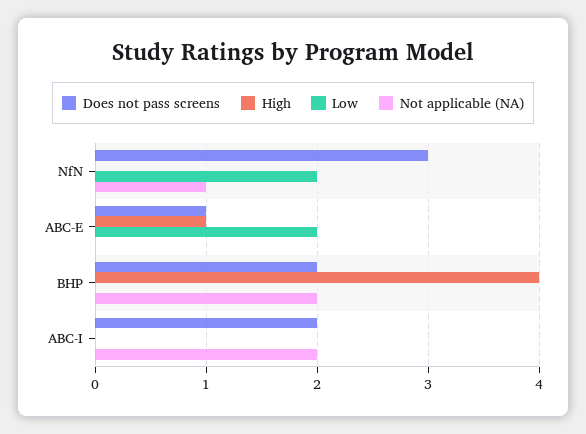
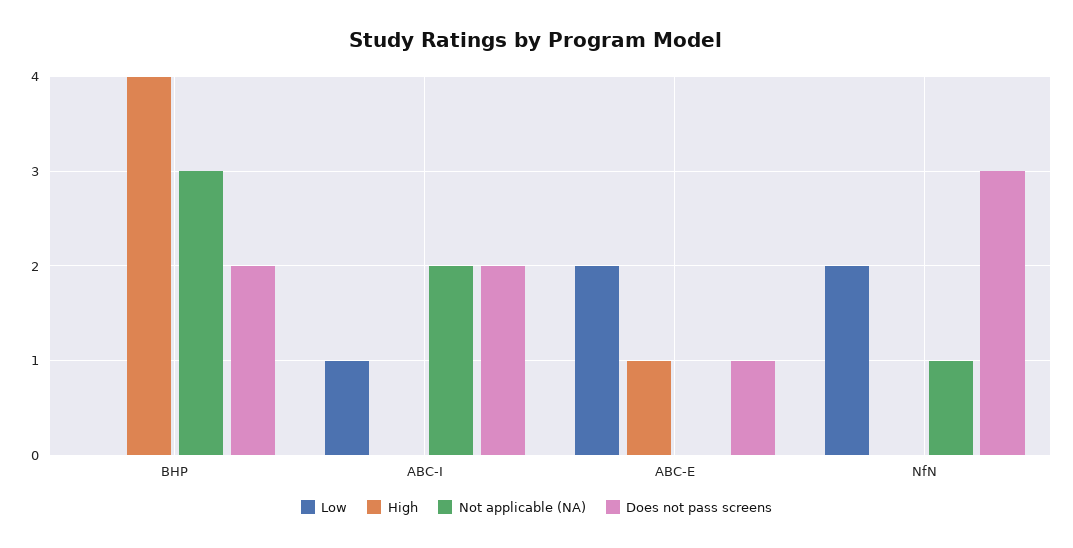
  {
    "Does not pass screens": {
      "NfN": 3,
      "ABC-E": 1,
      "BHP": 2,
      "ABC-I": 2
    },
    "High": {
      "NfN": 0,
      "ABC-E": 1,
      "BHP": 4,
      "ABC-I": 0
    },
    "Low": {
      "NfN": 2,
      "ABC-E": 2,
      "BHP": 0,
-     "ABC-I": 0
+     "ABC-I": 1
    },
    "Not applicable (NA)": {
      "NfN": 1,
      "ABC-E": 0,
-     "BHP": 2,
+     "BHP": 3,
      "ABC-I": 2
    }
  }

